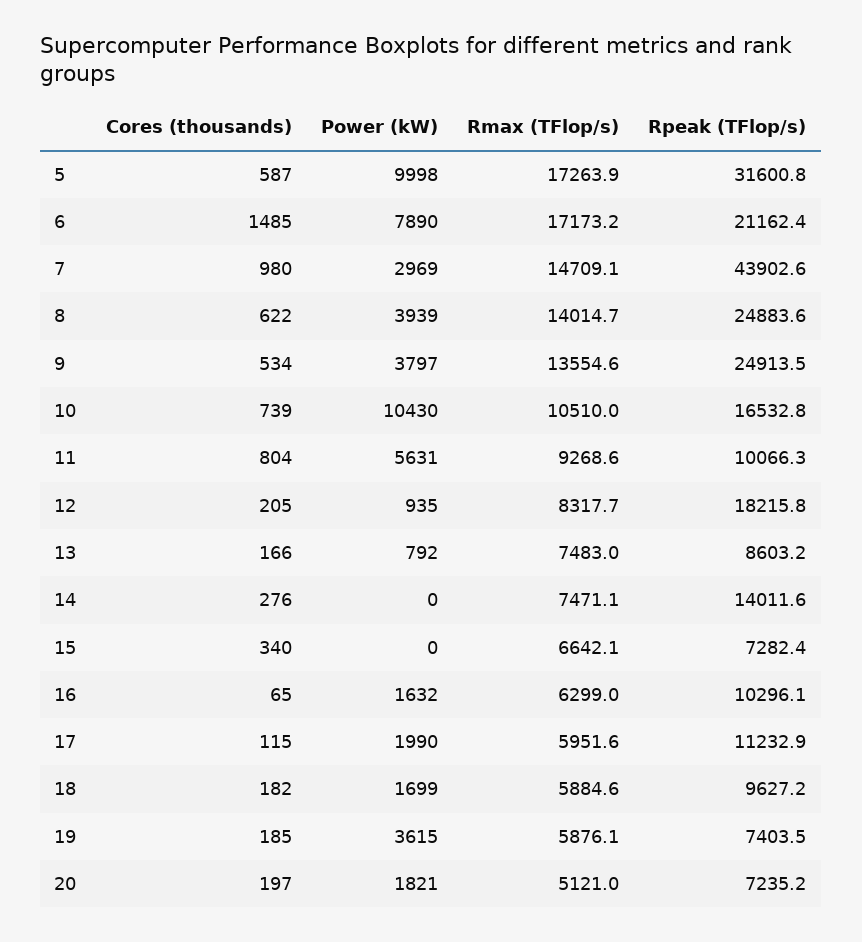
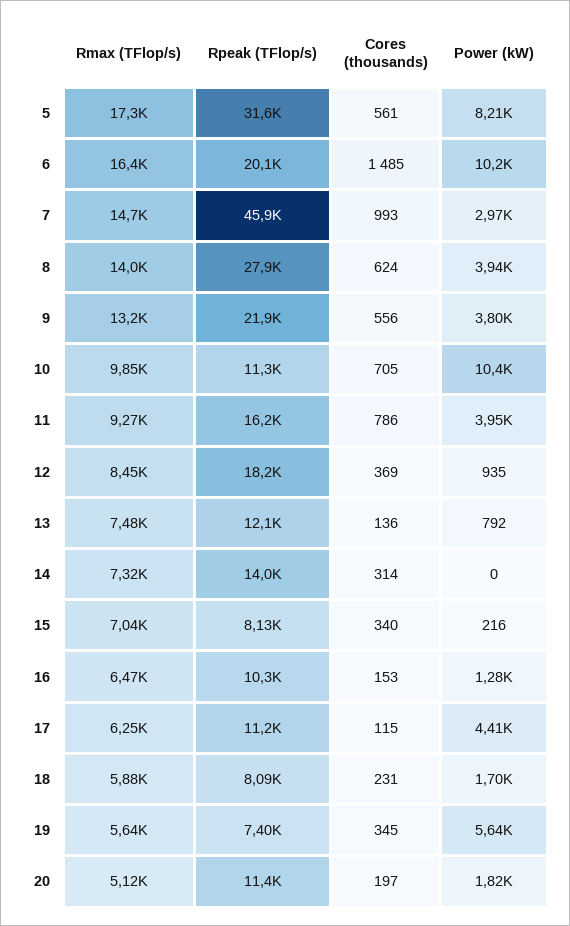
  {
    "Cores (thousands)": {
-     "5": 587,
+     "5": 561,
      "6": 1485,
-     "7": 980,
+     "7": 993,
-     "8": 622,
+     "8": 624,
-     "9": 534,
+     "9": 556,
-     "10": 739,
+     "10": 705,
-     "11": 804,
+     "11": 786,
-     "12": 205,
+     "12": 369,
-     "13": 166,
+     "13": 136,
-     "14": 276,
+     "14": 314,
      "15": 340,
-     "16": 65,
+     "16": 153,
      "17": 115,
-     "18": 182,
+     "18": 231,
-     "19": 185,
+     "19": 345,
      "20": 197
    },
    "Power (kW)": {
-     "5": 9998,
+     "5": 8210,
-     "6": 7890,
+     "6": 10200,
      "7": 2969,
      "8": 3939,
      "9": 3797,
      "10": 10430,
-     "11": 5631,
+     "11": 3950,
      "12": 935,
      "13": 792,
      "14": 0,
-     "15": 0,
+     "15": 216,
-     "16": 1632,
+     "16": 1280,
-     "17": 1990,
+     "17": 4410,
      "18": 1699,
-     "19": 3615,
+     "19": 5640,
      "20": 1821
    },
    "Rmax (TFlop/s)": {
      "5": 17263.9,
-     "6": 17173.2,
+     "6": 16400,
      "7": 14709.1,
      "8": 14014.7,
-     "9": 13554.6,
+     "9": 13200,
-     "10": 10510,
+     "10": 9850,
      "11": 9268.6,
-     "12": 8317.7,
+     "12": 8450,
      "13": 7483,
-     "14": 7471.1,
+     "14": 7320,
-     "15": 6642.1,
+     "15": 7040,
-     "16": 6299,
+     "16": 6470,
-     "17": 5951.6,
+     "17": 6250,
      "18": 5884.6,
-     "19": 5876.1,
+     "19": 5640,
      "20": 5121
    },
    "Rpeak (TFlop/s)": {
      "5": 31600.8,
-     "6": 21162.4,
+     "6": 20100,
-     "7": 43902.6,
+     "7": 45900,
-     "8": 24883.6,
+     "8": 27900,
-     "9": 24913.5,
+     "9": 21900,
-     "10": 16532.8,
+     "10": 11300,
-     "11": 10066.3,
+     "11": 16200,
      "12": 18215.8,
-     "13": 8603.2,
+     "13": 12100,
      "14": 14011.6,
-     "15": 7282.4,
+     "15": 8130,
      "16": 10296.1,
      "17": 11232.9,
-     "18": 9627.2,
+     "18": 8090,
      "19": 7403.5,
-     "20": 7235.2
+     "20": 11400
    }
  }

